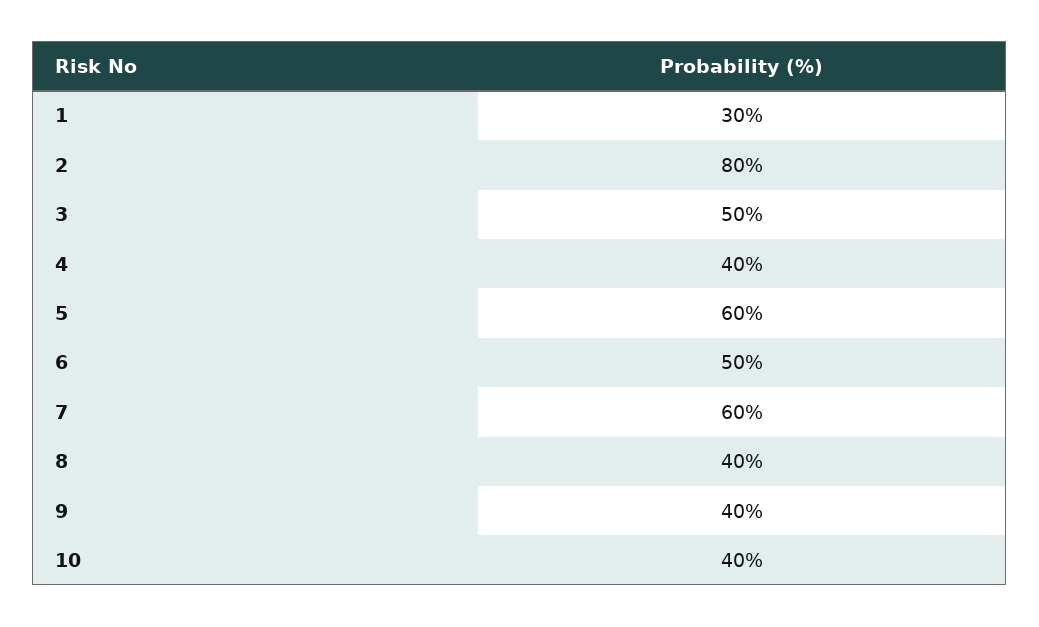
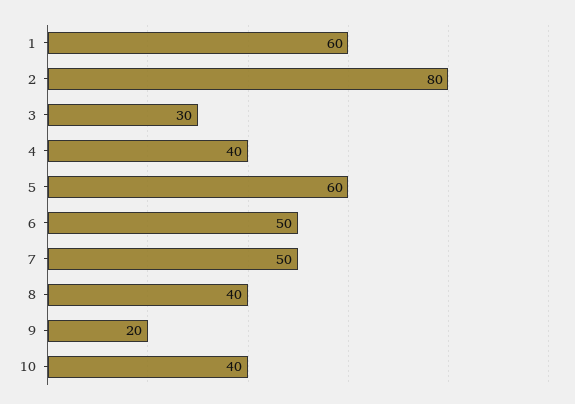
  {
-   "1": 30,
+   "1": 60,
    "2": 80,
-   "3": 50,
+   "3": 30,
    "4": 40,
    "5": 60,
    "6": 50,
-   "7": 60,
+   "7": 50,
    "8": 40,
-   "9": 40,
+   "9": 20,
    "10": 40
  }

